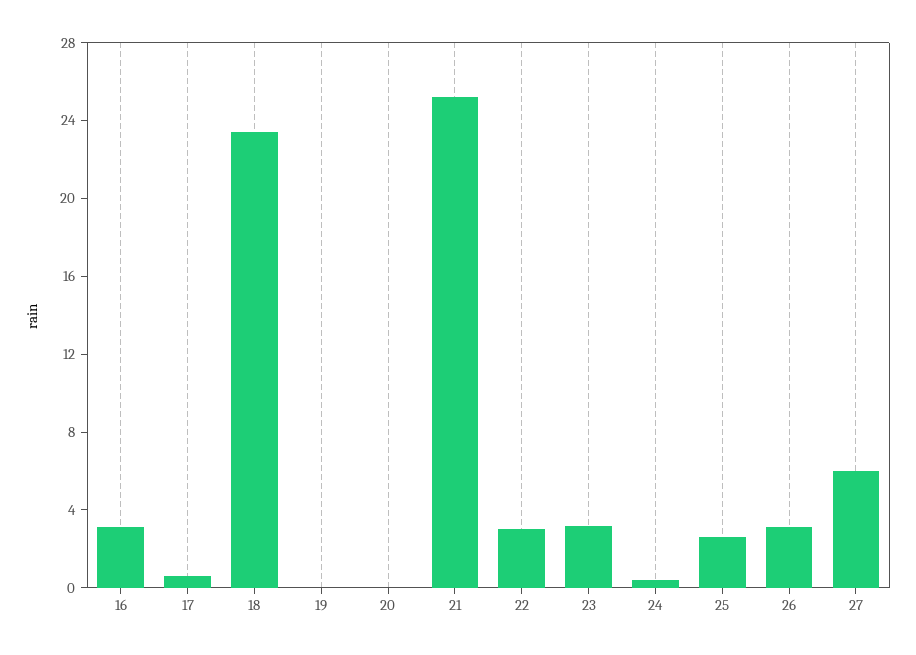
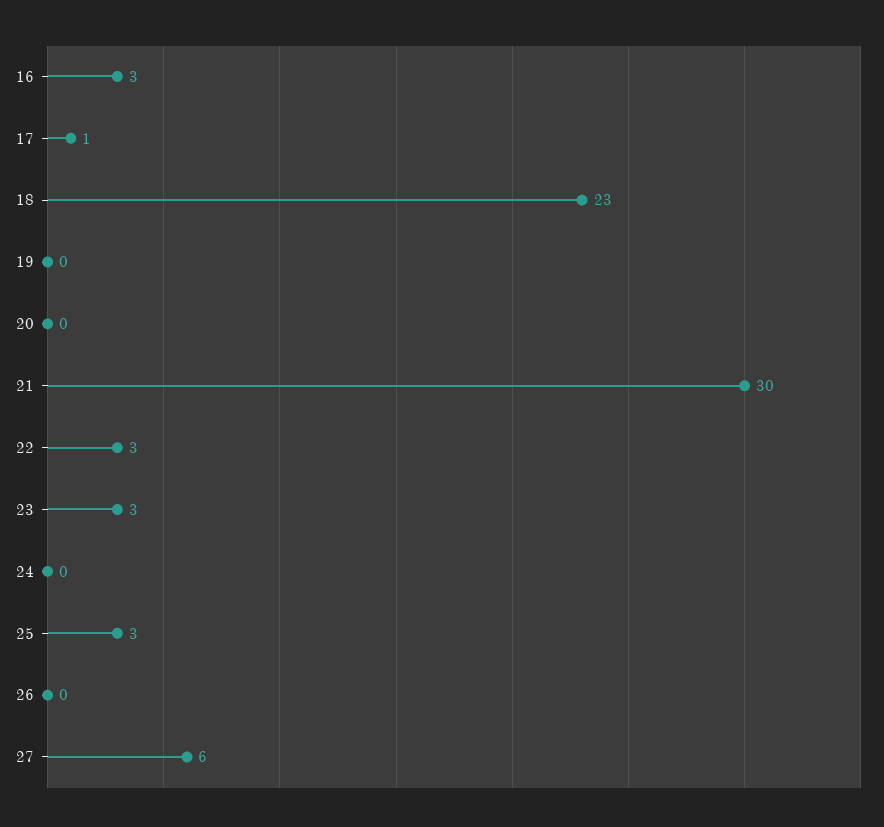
  {
    "16": 3,
    "17": 1,
    "18": 23,
    "19": 0,
    "20": 0,
-   "21": 25,
+   "21": 30,
    "22": 3,
    "23": 3,
    "24": 0,
    "25": 3,
-   "26": 3,
+   "26": 0,
    "27": 6
  }

